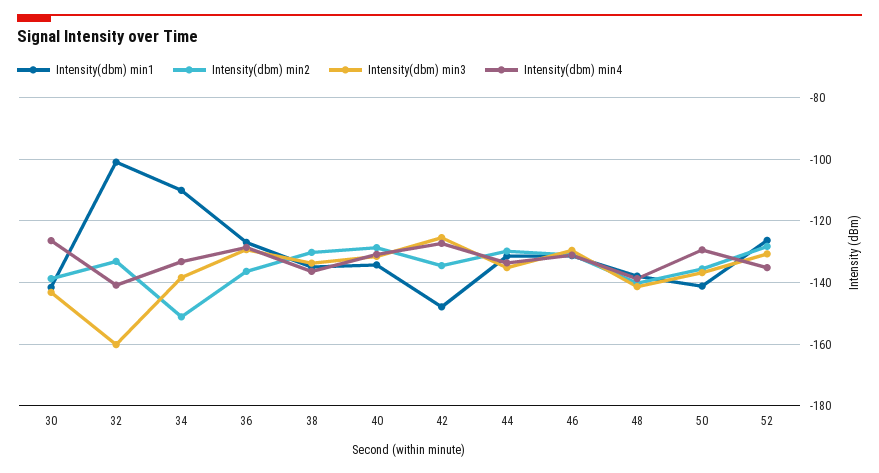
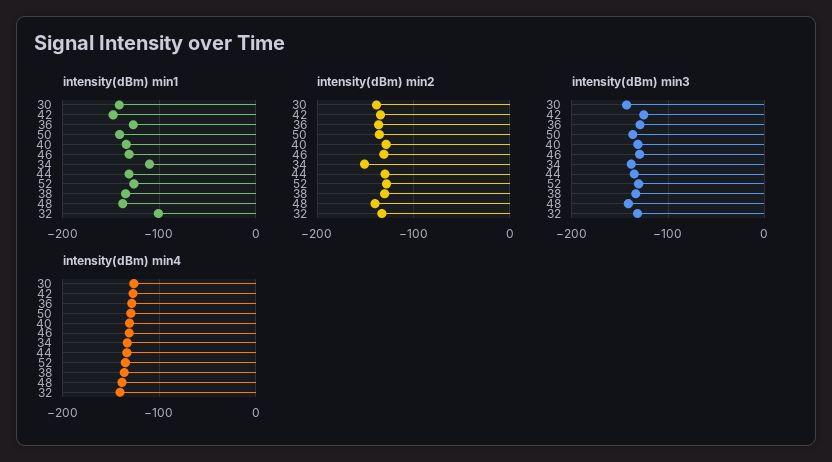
  {
    "Intensity(dbm) min1": {
      "30": -142,
      "32": -100,
      "34": -110,
      "36": -128,
      "38": -134,
      "40": -134,
      "42": -148,
      "44": -132,
      "46": -132,
      "48": -138,
      "50": -142,
      "52": -126
    },
    "Intensity(dbm) min2": {
      "30": -138,
      "32": -134,
      "34": -152,
      "36": -136,
      "38": -130,
      "40": -128,
      "42": -134,
      "44": -130,
      "46": -132,
      "48": -140,
      "50": -136,
      "52": -128
    },
    "Intensity(dbm) min3": {
      "30": -144,
-     "32": -160,
+     "32": -130,
      "34": -138,
      "36": -130,
      "38": -134,
      "40": -132,
      "42": -126,
      "44": -136,
      "46": -130,
      "48": -142,
      "50": -136,
      "52": -130
    },
    "Intensity(dbm) min4": {
      "30": -126,
      "32": -140,
      "34": -134,
      "36": -128,
      "38": -136,
      "40": -130,
      "42": -128,
      "44": -134,
      "46": -132,
      "48": -138,
      "50": -130,
      "52": -136
    }
  }

